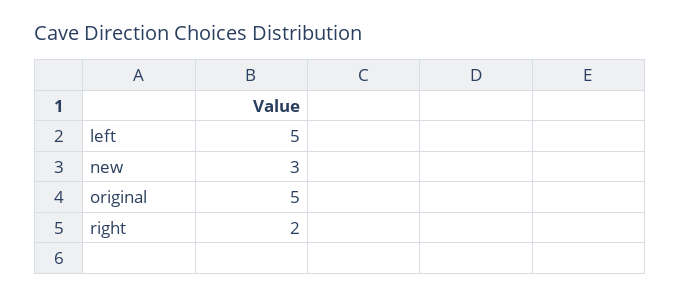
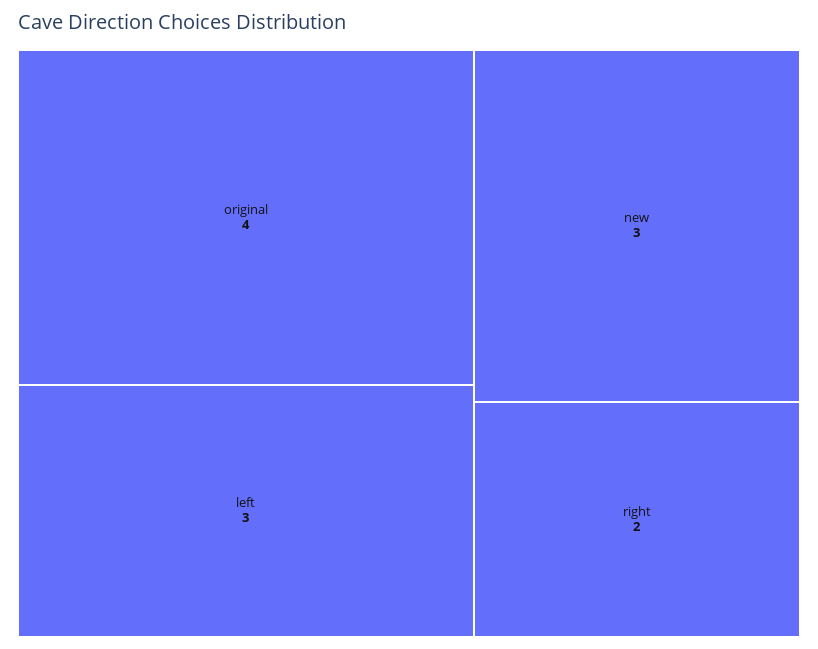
  {
-   "left": 5,
+   "left": 3,
    "new": 3,
-   "original": 5,
+   "original": 4,
    "right": 2
  }

